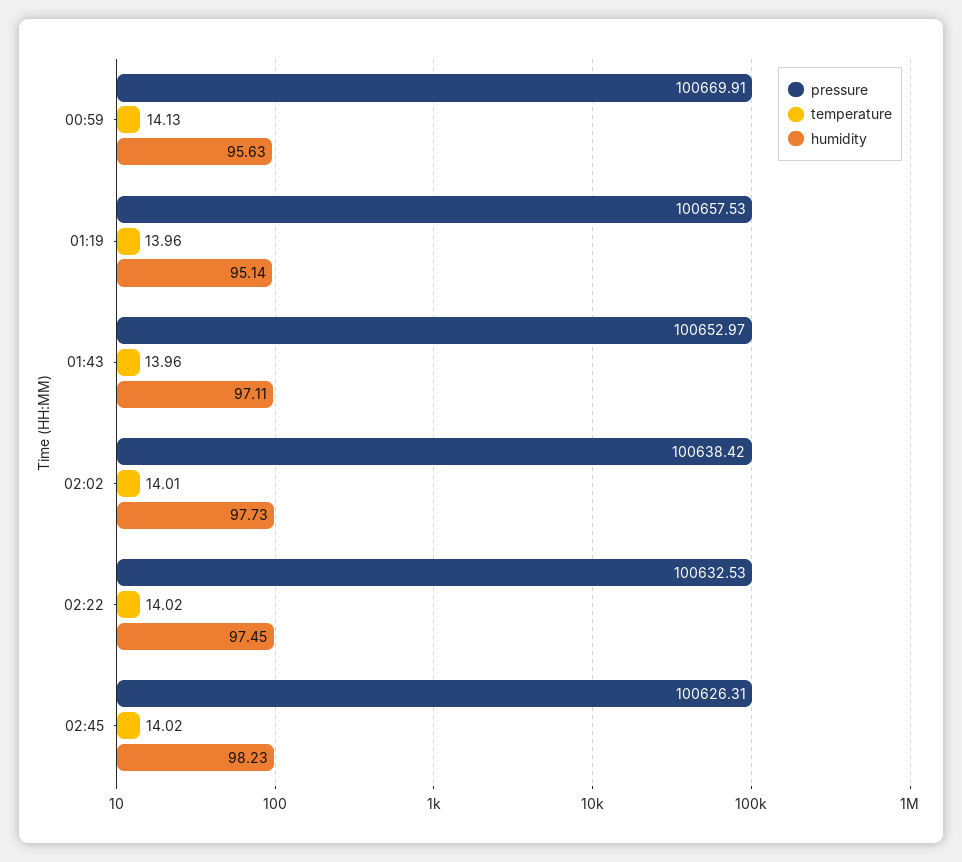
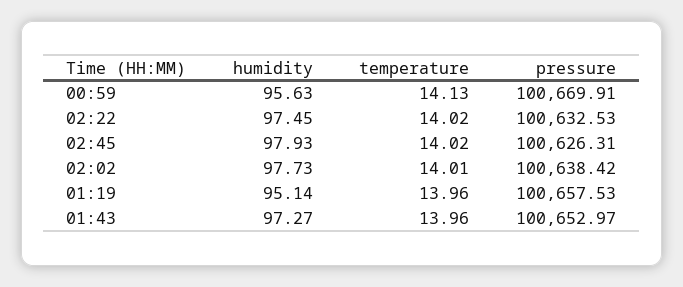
  {
    "pressure": {
      "00:59": 100669.91,
      "01:19": 100657.53,
      "01:43": 100652.97,
      "02:02": 100638.42,
      "02:22": 100632.53,
      "02:45": 100626.31
    },
    "temperature": {
      "00:59": 14.13,
      "01:19": 13.96,
      "01:43": 13.96,
      "02:02": 14.01,
      "02:22": 14.02,
      "02:45": 14.02
    },
    "humidity": {
      "00:59": 95.63,
      "01:19": 95.14,
-     "01:43": 97.11,
+     "01:43": 97.27,
      "02:02": 97.73,
      "02:22": 97.45,
-     "02:45": 98.23
+     "02:45": 97.93
    }
  }

